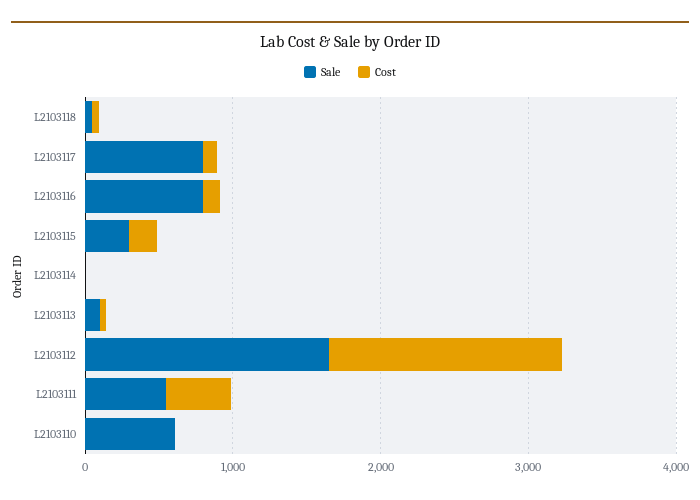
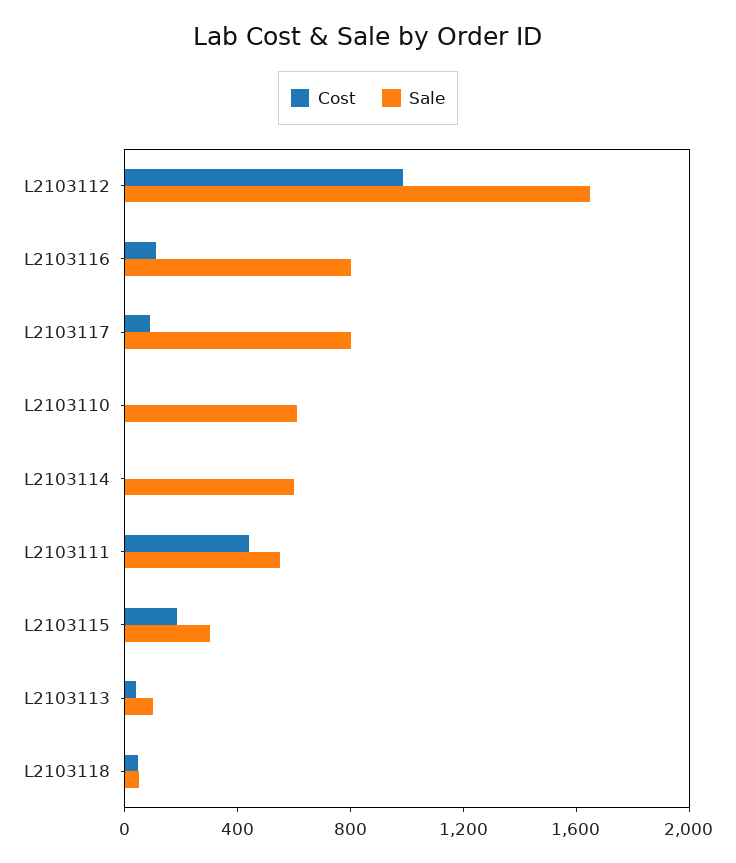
  {
    "Sale": {
      "L2103118": 100,
      "L2103117": 800,
      "L2103116": 800,
      "L2103115": 300,
-     "L2103114": 0,
+     "L2103114": 600,
      "L2103113": 100,
      "L2103112": 1700,
      "L2103111": 600,
      "L2103110": 600
    },
    "Cost": {
      "L2103118": 0,
      "L2103117": 100,
      "L2103116": 100,
      "L2103115": 200,
      "L2103114": 0,
      "L2103113": 0,
-     "L2103112": 1600,
+     "L2103112": 1000,
      "L2103111": 400,
      "L2103110": 0
    }
  }

